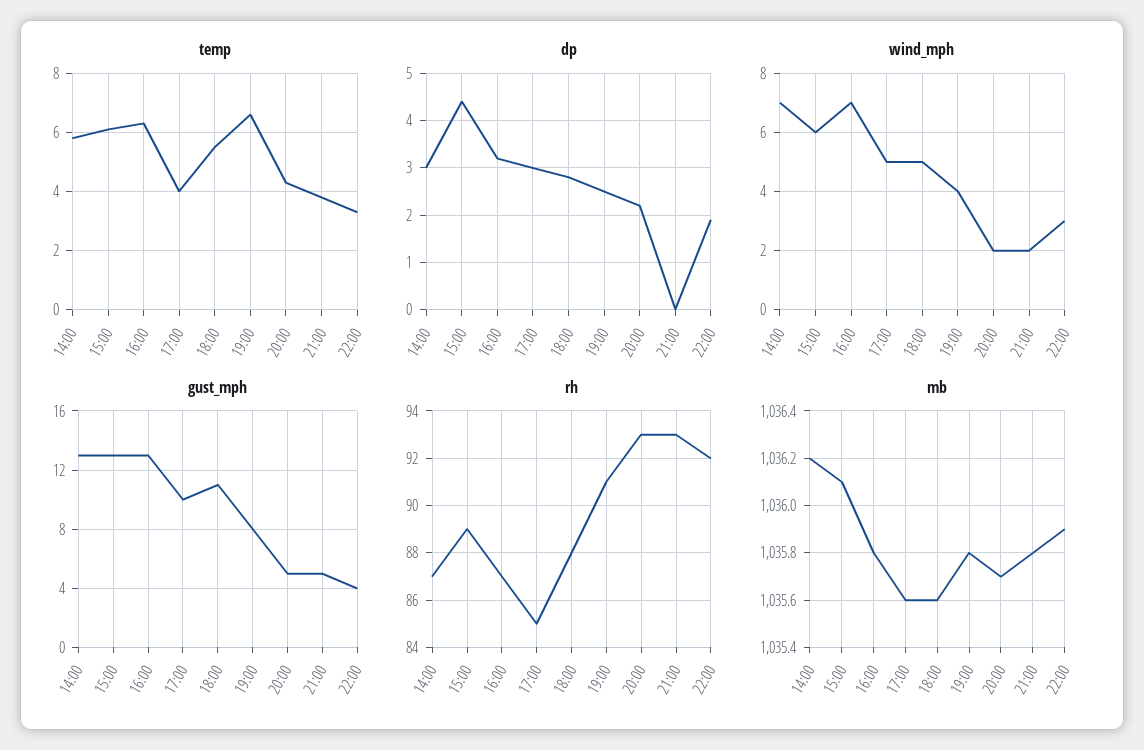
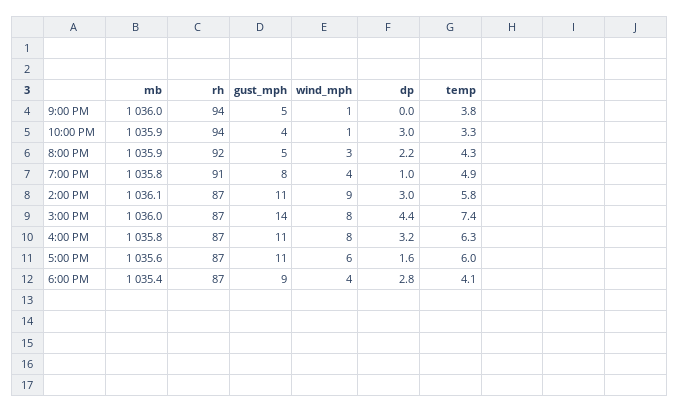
  {
    "temp": {
      "14:00": 5.8,
-     "15:00": 6,
+     "15:00": 7.4,
      "16:00": 6.3,
-     "17:00": 4,
+     "17:00": 6,
-     "18:00": 5.5,
+     "18:00": 4.1,
-     "19:00": 6.5,
+     "19:00": 4.9,
      "20:00": 4.3,
      "21:00": 3.8,
      "22:00": 3.3
    },
    "dp": {
      "14:00": 3,
      "15:00": 4.4,
      "16:00": 3.2,
-     "17:00": 3,
+     "17:00": 1.6,
      "18:00": 2.8,
-     "19:00": 2.5,
+     "19:00": 1,
      "20:00": 2.2,
      "21:00": 0,
-     "22:00": 2
+     "22:00": 3
    },
    "wind_mph": {
-     "14:00": 7,
+     "14:00": 9,
-     "15:00": 6,
+     "15:00": 8,
-     "16:00": 7,
+     "16:00": 8,
-     "17:00": 5,
+     "17:00": 6,
-     "18:00": 5,
+     "18:00": 4,
      "19:00": 4,
-     "20:00": 2,
+     "20:00": 3,
-     "21:00": 2,
+     "21:00": 1,
-     "22:00": 3
+     "22:00": 1
    },
    "gust_mph": {
-     "14:00": 13,
+     "14:00": 11,
-     "15:00": 13,
+     "15:00": 14,
-     "16:00": 13,
+     "16:00": 11,
-     "17:00": 10,
+     "17:00": 11,
-     "18:00": 11,
+     "18:00": 9,
      "19:00": 8,
      "20:00": 5,
      "21:00": 5,
      "22:00": 4
    },
    "rh": {
      "14:00": 87,
-     "15:00": 89,
+     "15:00": 87,
      "16:00": 87,
-     "17:00": 85,
+     "17:00": 87,
-     "18:00": 88,
+     "18:00": 87,
      "19:00": 91,
-     "20:00": 93,
+     "20:00": 92,
-     "21:00": 93,
+     "21:00": 94,
-     "22:00": 92
+     "22:00": 94
    },
    "mb": {
-     "14:00": 1036.2,
+     "14:00": 1036.1,
-     "15:00": 1036.1,
+     "15:00": 1036,
      "16:00": 1035.8,
      "17:00": 1035.6,
-     "18:00": 1035.6,
+     "18:00": 1035.4,
      "19:00": 1035.8,
-     "20:00": 1035.7,
+     "20:00": 1035.9,
-     "21:00": 1035.8,
+     "21:00": 1036,
      "22:00": 1035.9
    }
  }

